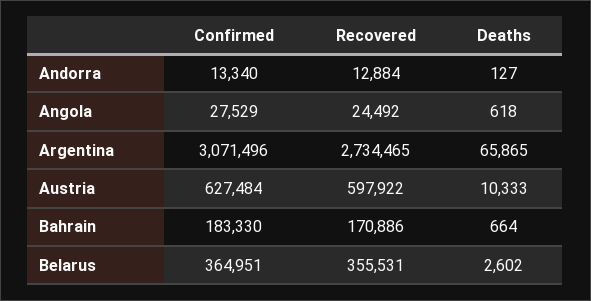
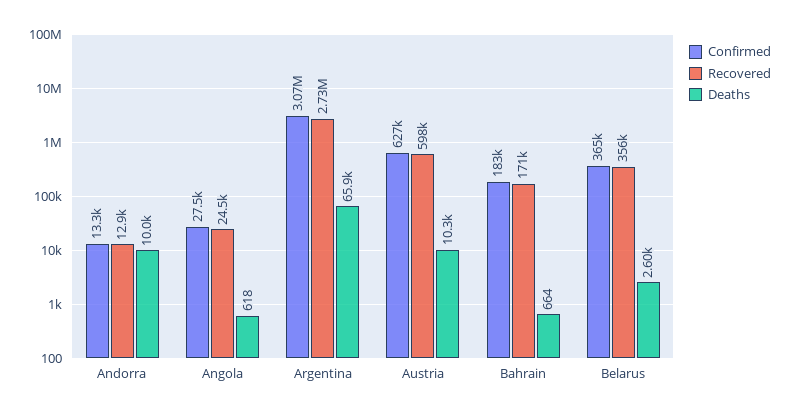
  {
    "Confirmed": {
      "Andorra": 13340,
      "Angola": 27529,
      "Argentina": 3071496,
      "Austria": 627484,
      "Bahrain": 183330,
      "Belarus": 364951
    },
    "Recovered": {
      "Andorra": 12884,
      "Angola": 24492,
      "Argentina": 2734465,
      "Austria": 597922,
      "Bahrain": 170886,
      "Belarus": 355531
    },
    "Deaths": {
-     "Andorra": 127,
+     "Andorra": 10000,
      "Angola": 618,
      "Argentina": 65865,
      "Austria": 10333,
      "Bahrain": 664,
      "Belarus": 2602
    }
  }

